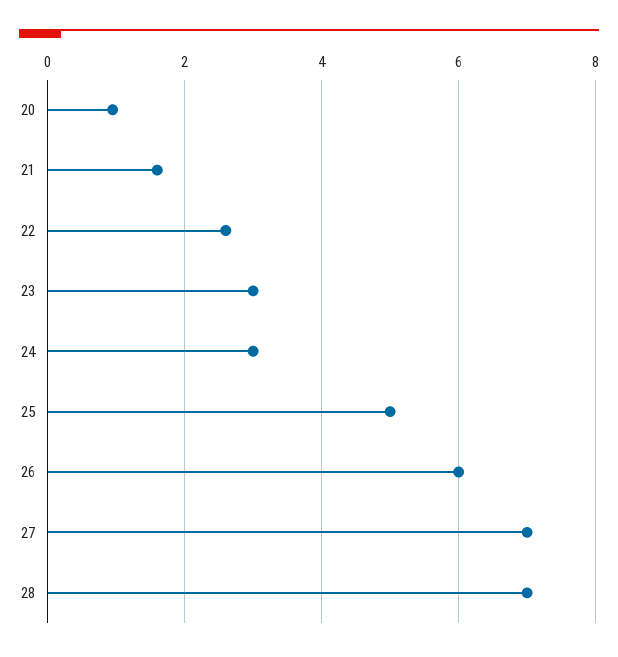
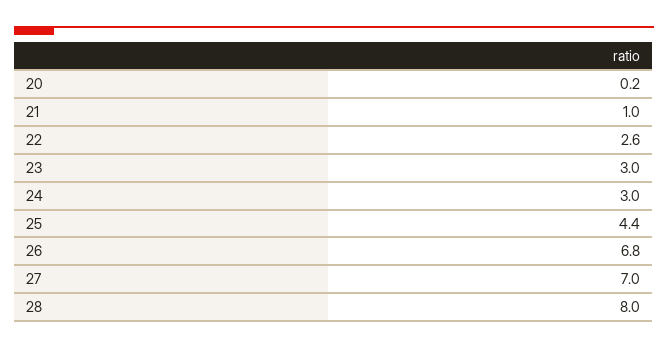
  {
-   "20": 1,
+   "20": 0.2,
-   "21": 1.6,
+   "21": 1,
    "22": 2.6,
    "23": 3,
    "24": 3,
-   "25": 5,
+   "25": 4.4,
-   "26": 6,
+   "26": 6.8,
    "27": 7,
-   "28": 7
+   "28": 8
  }

